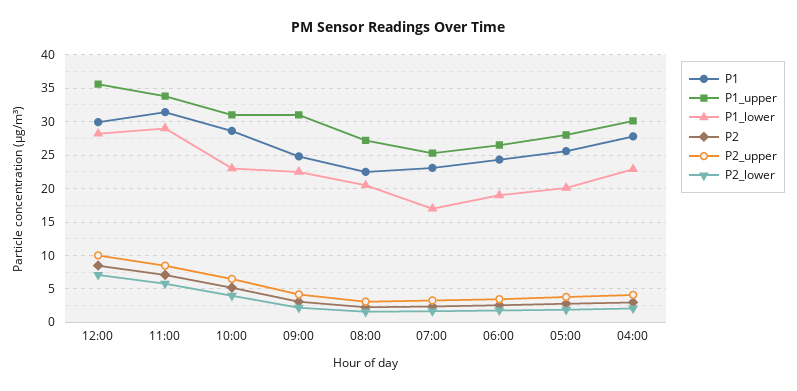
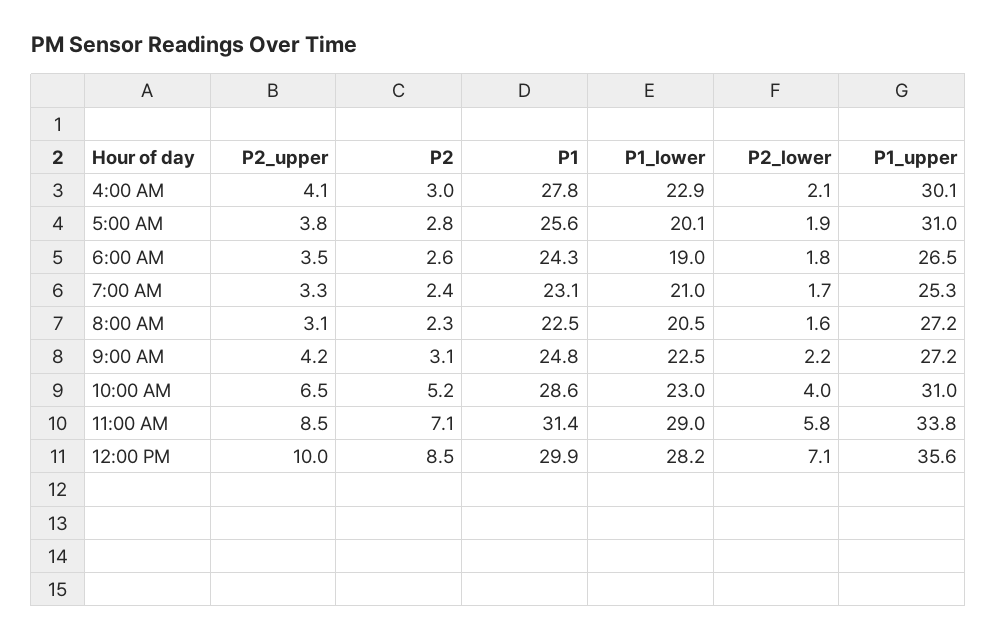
  {
    "P1": {
      "12:00": 29.9,
      "11:00": 31.4,
      "10:00": 28.6,
      "09:00": 24.8,
      "08:00": 22.5,
      "07:00": 23.1,
      "06:00": 24.3,
      "05:00": 25.6,
      "04:00": 27.8
    },
    "P1_upper": {
      "12:00": 35.6,
      "11:00": 33.8,
      "10:00": 31,
-     "09:00": 31,
+     "09:00": 27.2,
      "08:00": 27.2,
      "07:00": 25.3,
      "06:00": 26.5,
-     "05:00": 28,
+     "05:00": 31,
      "04:00": 30.1
    },
    "P1_lower": {
      "12:00": 28.2,
      "11:00": 29,
      "10:00": 23,
      "09:00": 22.5,
      "08:00": 20.5,
-     "07:00": 17,
+     "07:00": 21,
      "06:00": 19,
      "05:00": 20.1,
      "04:00": 22.9
    },
    "P2": {
      "12:00": 8.5,
      "11:00": 7.1,
      "10:00": 5.2,
      "09:00": 3.1,
      "08:00": 2.3,
      "07:00": 2.4,
      "06:00": 2.6,
      "05:00": 2.8,
      "04:00": 3
    },
    "P2_upper": {
      "12:00": 10,
      "11:00": 8.5,
      "10:00": 6.5,
      "09:00": 4.2,
      "08:00": 3.1,
      "07:00": 3.3,
      "06:00": 3.5,
      "05:00": 3.8,
      "04:00": 4.1
    },
    "P2_lower": {
      "12:00": 7.1,
      "11:00": 5.8,
      "10:00": 4,
      "09:00": 2.2,
      "08:00": 1.6,
      "07:00": 1.7,
      "06:00": 1.8,
      "05:00": 1.9,
      "04:00": 2.1
    }
  }

